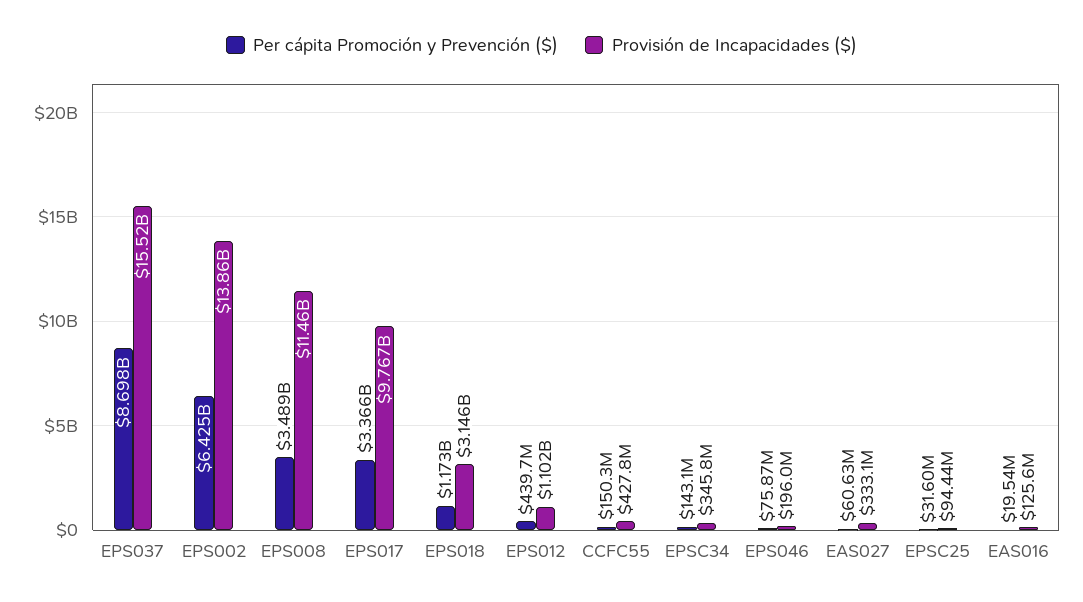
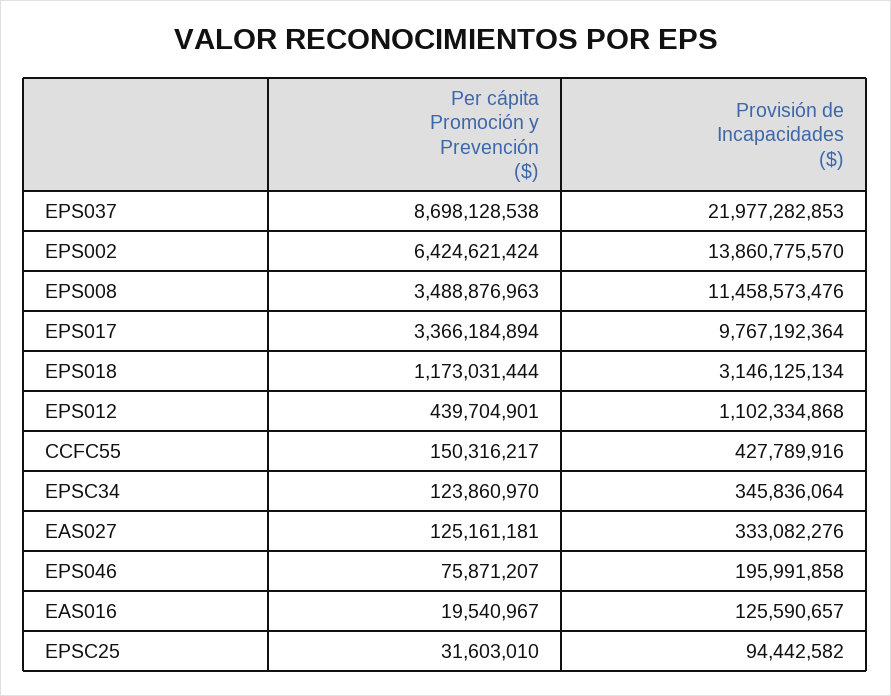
  {
    "Per cápita Promoción y Prevención ($)": {
      "EPS037": 8698128538,
      "EPS002": 6424621424,
      "EPS008": 3488876963,
      "EPS017": 3366184894,
      "EPS018": 1173031444,
      "EPS012": 439704901,
      "CCFC55": 150316217,
-     "EPSC34": 143100000,
+     "EPSC34": 123860970,
      "EPS046": 75871207,
-     "EAS027": 60630000,
+     "EAS027": 125161181,
      "EPSC25": 31603010,
      "EAS016": 19540967
    },
    "Provisión de Incapacidades ($)": {
-     "EPS037": 15520000000,
+     "EPS037": 21977282853,
      "EPS002": 13860775570,
      "EPS008": 11458573476,
      "EPS017": 9767192364,
      "EPS018": 3146125134,
      "EPS012": 1102334868,
      "CCFC55": 427789916,
      "EPSC34": 345836064,
      "EPS046": 195991858,
      "EAS027": 333082276,
      "EPSC25": 94442582,
      "EAS016": 125590657
    }
  }

